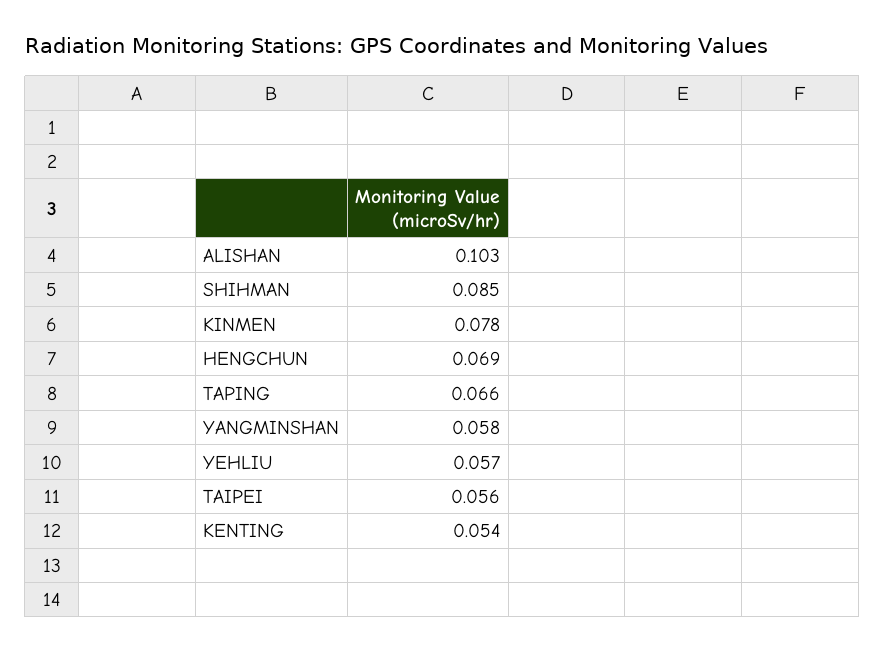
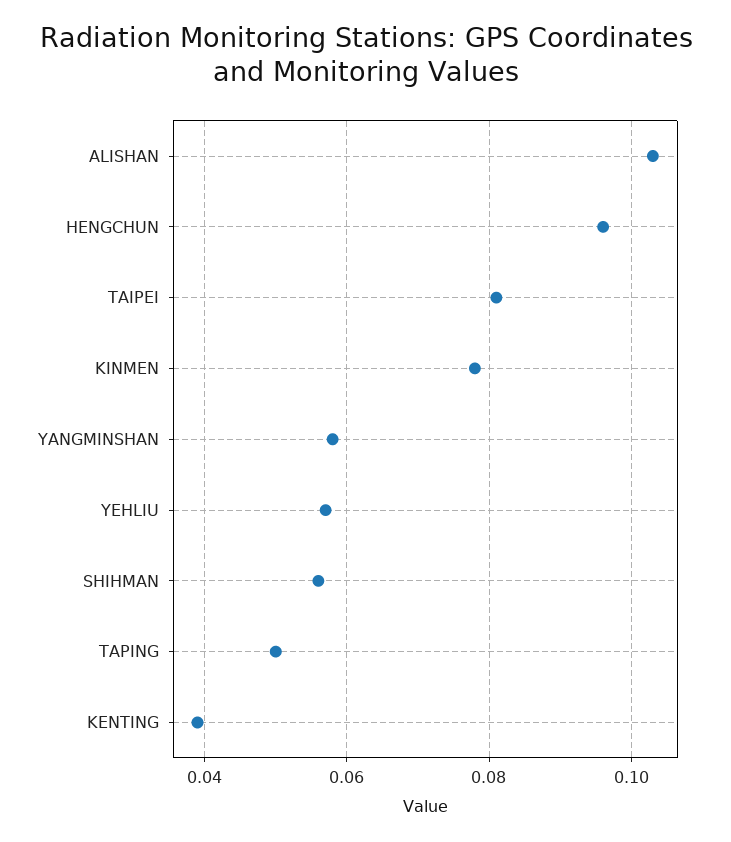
  {
    "ALISHAN": 0.103,
-   "SHIHMAN": 0.085,
+   "SHIHMAN": 0.055,
    "KINMEN": 0.078,
-   "HENGCHUN": 0.069,
+   "HENGCHUN": 0.095,
-   "TAPING": 0.066,
+   "TAPING": 0.05,
    "YANGMINSHAN": 0.058,
    "YEHLIU": 0.057,
-   "TAIPEI": 0.056,
+   "TAIPEI": 0.08,
-   "KENTING": 0.054
+   "KENTING": 0.04
  }

